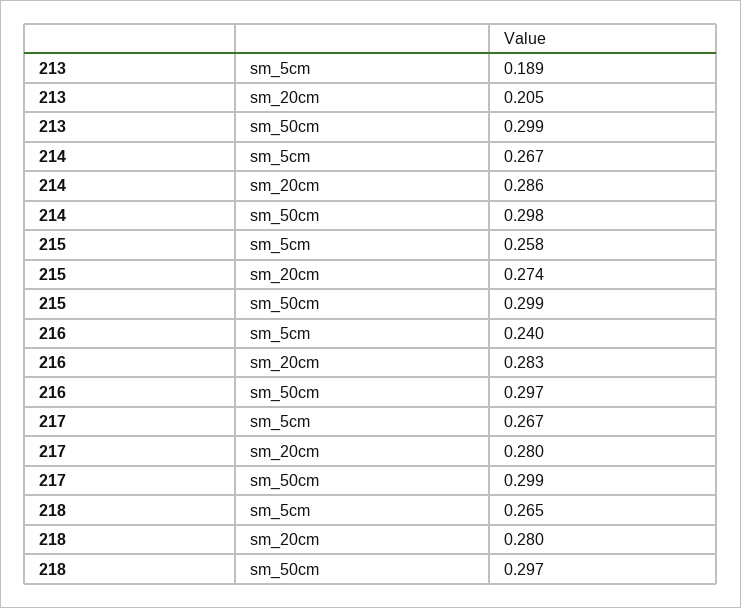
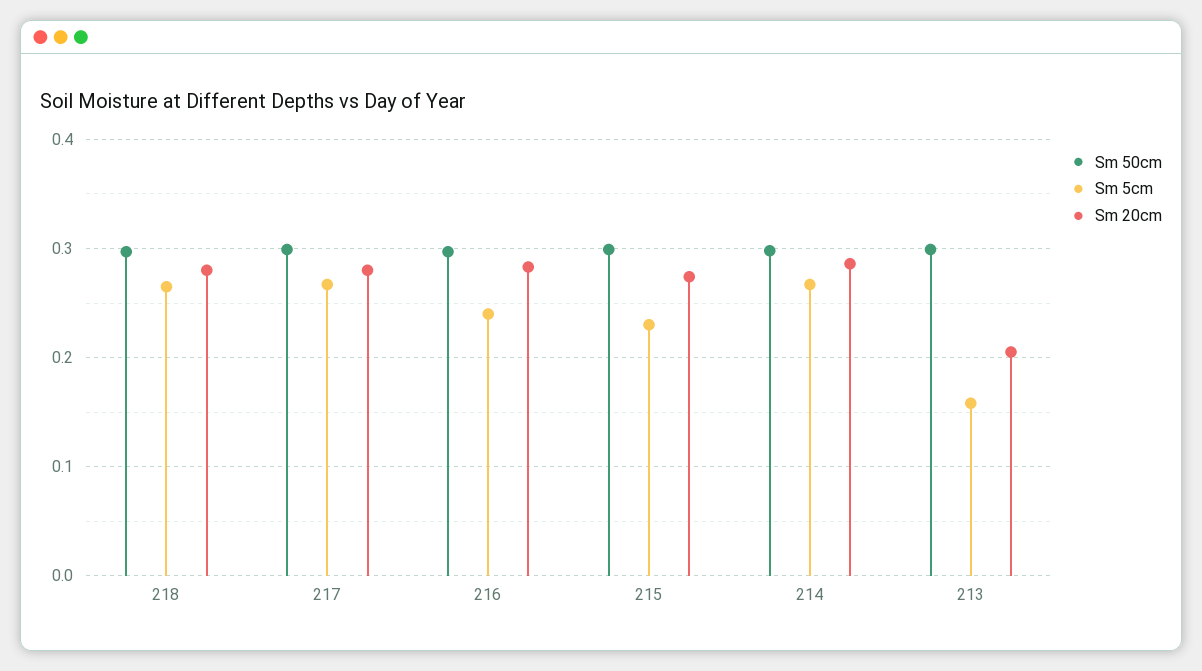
  {
    "sm_5cm": {
-     "213": 0.189,
+     "213": 0.16,
      "214": 0.267,
-     "215": 0.258,
+     "215": 0.23,
      "216": 0.24,
      "217": 0.267,
      "218": 0.265
    },
    "sm_20cm": {
      "213": 0.205,
      "214": 0.286,
      "215": 0.274,
      "216": 0.283,
      "217": 0.28,
      "218": 0.28
    },
    "sm_50cm": {
      "213": 0.299,
      "214": 0.298,
      "215": 0.299,
      "216": 0.297,
      "217": 0.299,
      "218": 0.297
    }
  }

